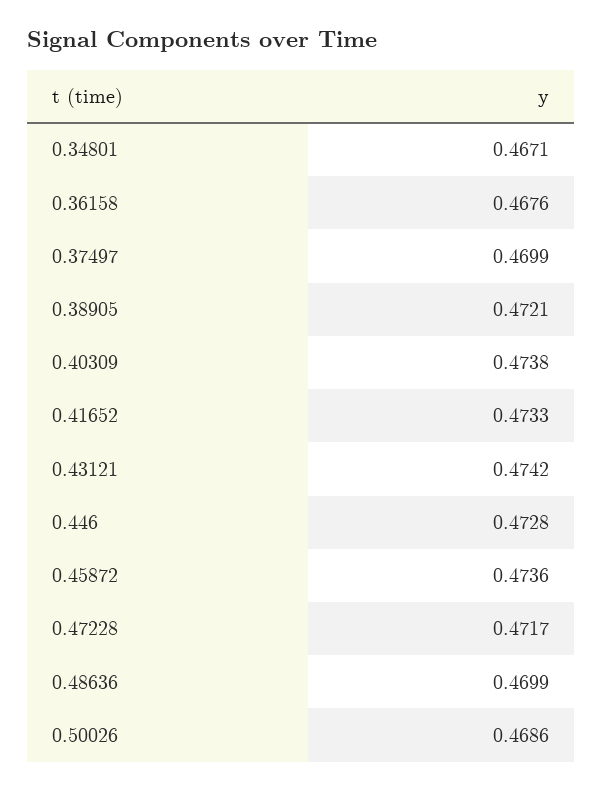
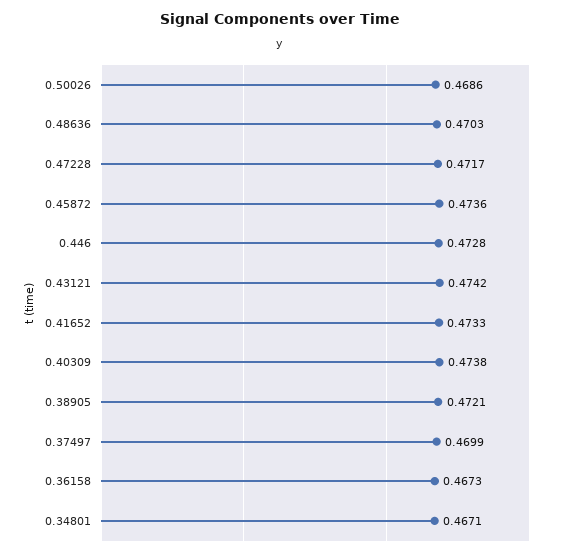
  {
    "0.34801": 0.4671,
-   "0.36158": 0.4676,
+   "0.36158": 0.4673,
    "0.37497": 0.4699,
    "0.38905": 0.4721,
    "0.40309": 0.4738,
    "0.41652": 0.4733,
    "0.43121": 0.4742,
    "0.446": 0.4728,
    "0.45872": 0.4736,
    "0.47228": 0.4717,
-   "0.48636": 0.4699,
+   "0.48636": 0.4703,
    "0.50026": 0.4686
  }

